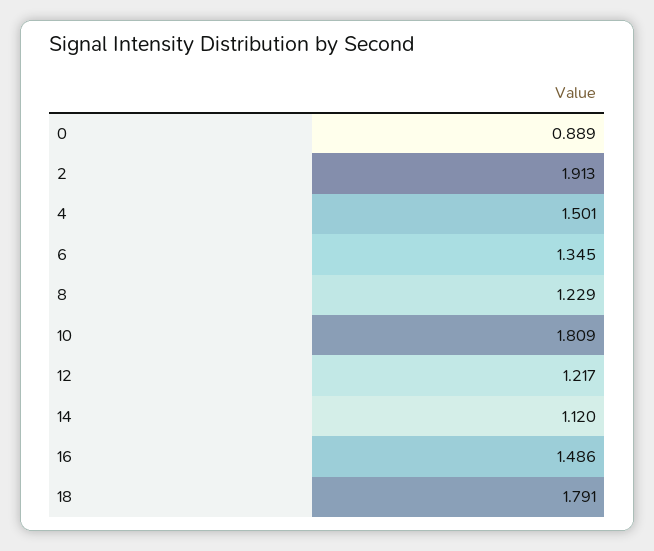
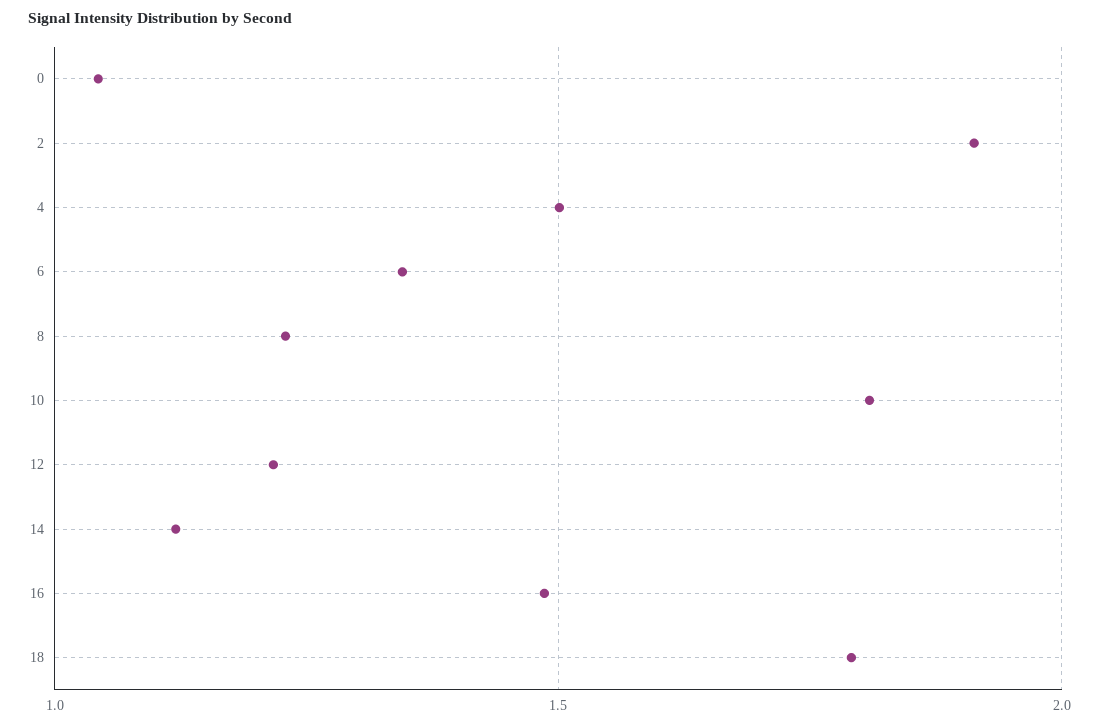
  {
-   "0": 0.889,
+   "0": 1.05,
    "2": 1.913,
    "4": 1.501,
    "6": 1.345,
    "8": 1.229,
    "10": 1.809,
    "12": 1.217,
    "14": 1.12,
    "16": 1.486,
    "18": 1.791
  }

